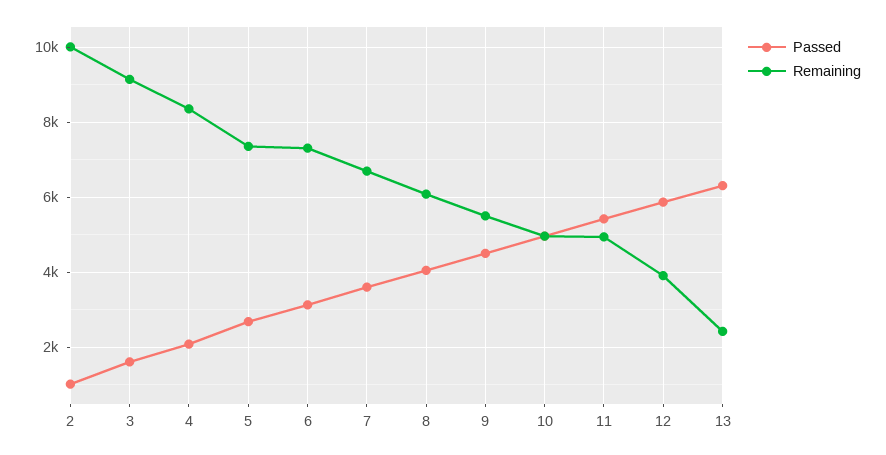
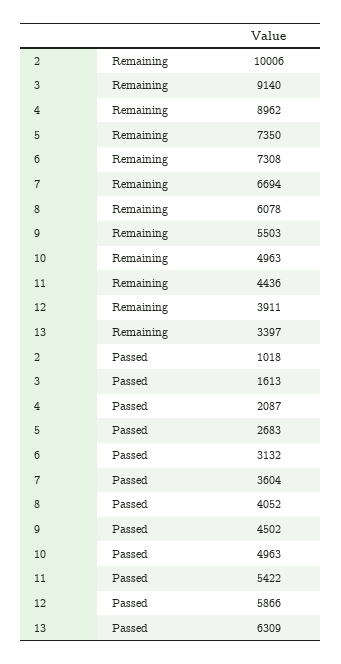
  {
    "Passed": {
      "2": 1018,
      "3": 1613,
      "4": 2087,
      "5": 2683,
      "6": 3132,
      "7": 3604,
      "8": 4052,
      "9": 4502,
      "10": 4963,
      "11": 5422,
      "12": 5866,
      "13": 6309
    },
    "Remaining": {
      "2": 10006,
      "3": 9140,
-     "4": 8400,
+     "4": 8962,
      "5": 7350,
      "6": 7308,
      "7": 6694,
      "8": 6078,
      "9": 5503,
      "10": 4963,
-     "11": 5000,
+     "11": 4436,
      "12": 3911,
-     "13": 2400
+     "13": 3397
    }
  }

